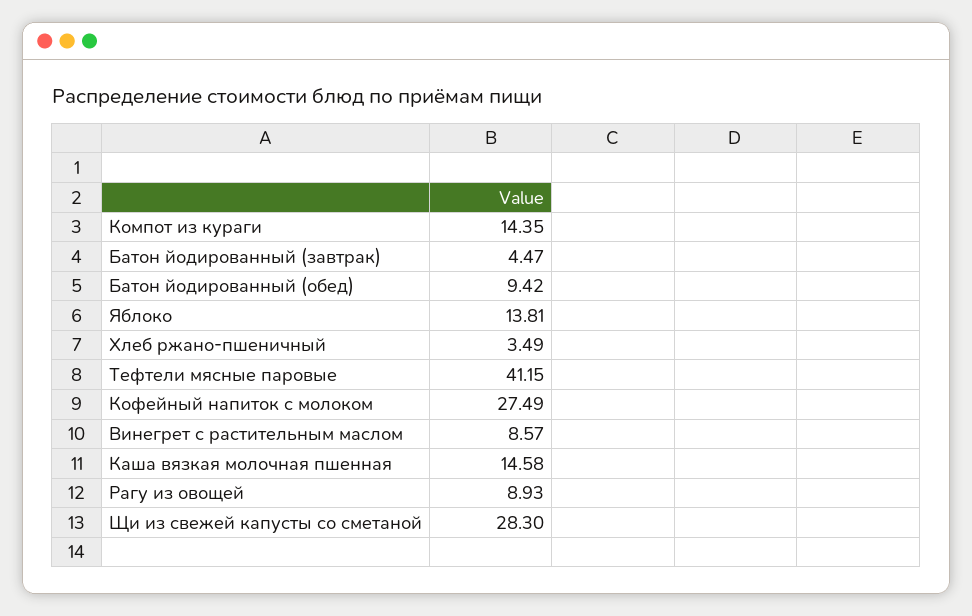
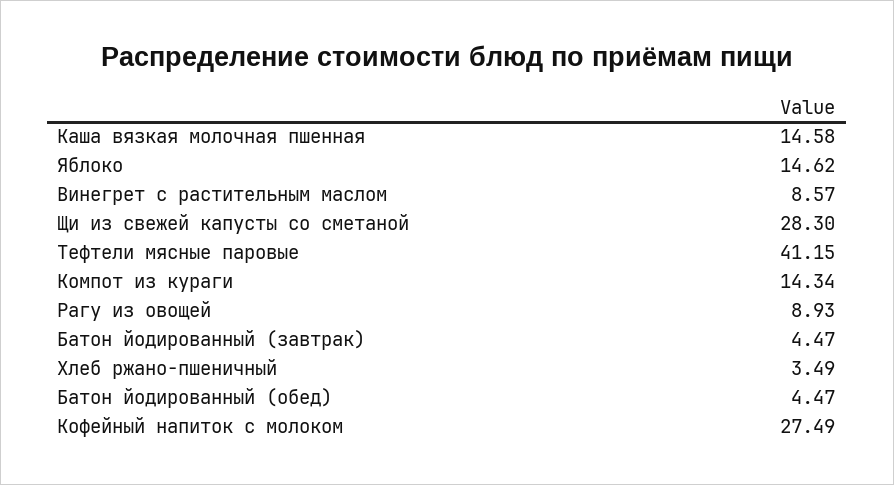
  {
-   "Компот из кураги": 14.35,
+   "Компот из кураги": 14.34,
    "Батон йодированный (завтрак)": 4.47,
-   "Батон йодированный (обед)": 9.42,
+   "Батон йодированный (обед)": 4.47,
-   "Яблоко": 13.81,
+   "Яблоко": 14.62,
    "Хлеб ржано-пшеничный": 3.49,
    "Тефтели мясные паровые": 41.15,
    "Кофейный напиток с молоком": 27.49,
    "Винегрет с растительным маслом": 8.57,
    "Каша вязкая молочная пшенная": 14.58,
    "Рагу из овощей": 8.93,
    "Щи из свежей капусты со сметаной": 28.3
  }

